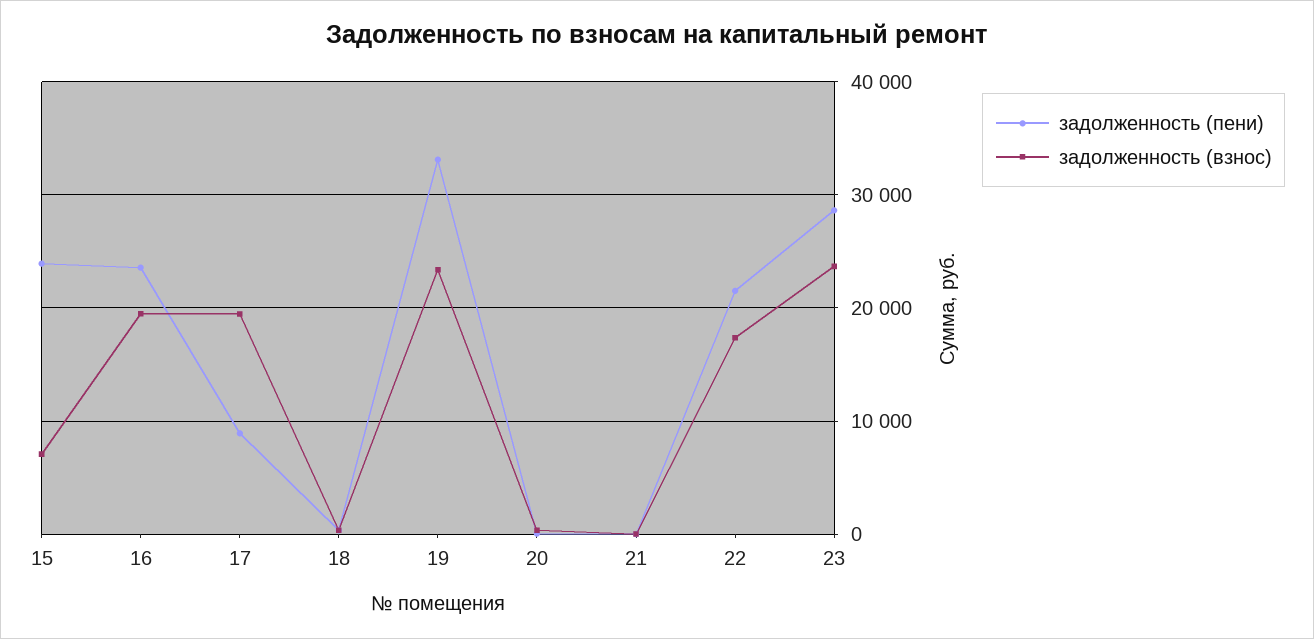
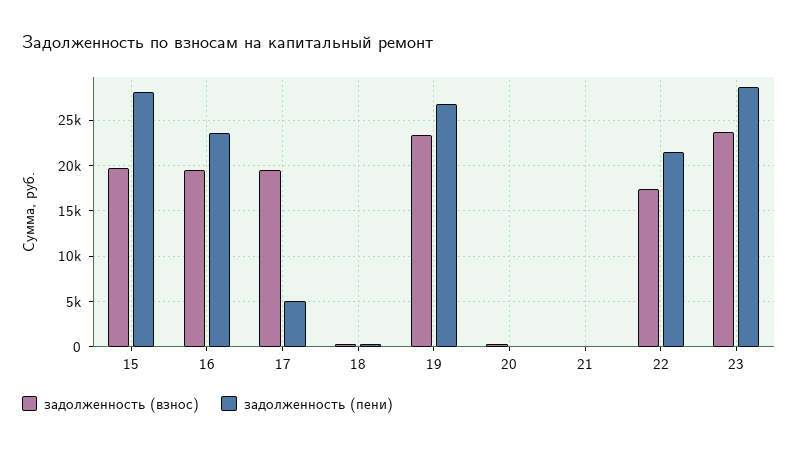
  {
    "задолженность (пени)": {
-     "15": 24000,
+     "15": 28000,
      "16": 24000,
-     "17": 9000,
+     "17": 5000,
      "18": 0,
-     "19": 33000,
+     "19": 27000,
      "20": 0,
      "21": 0,
      "22": 22000,
      "23": 29000
    },
    "задолженность (взнос)": {
-     "15": 7000,
+     "15": 20000,
      "16": 19000,
      "17": 19000,
      "18": 0,
      "19": 23000,
      "20": 0,
      "21": 0,
      "22": 17000,
      "23": 24000
    }
  }

